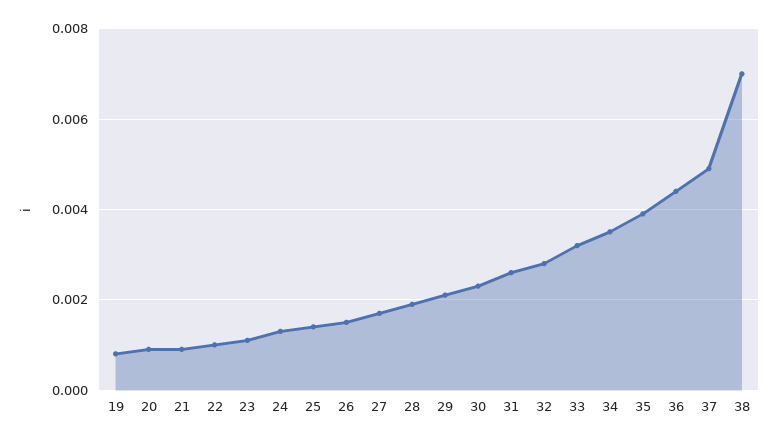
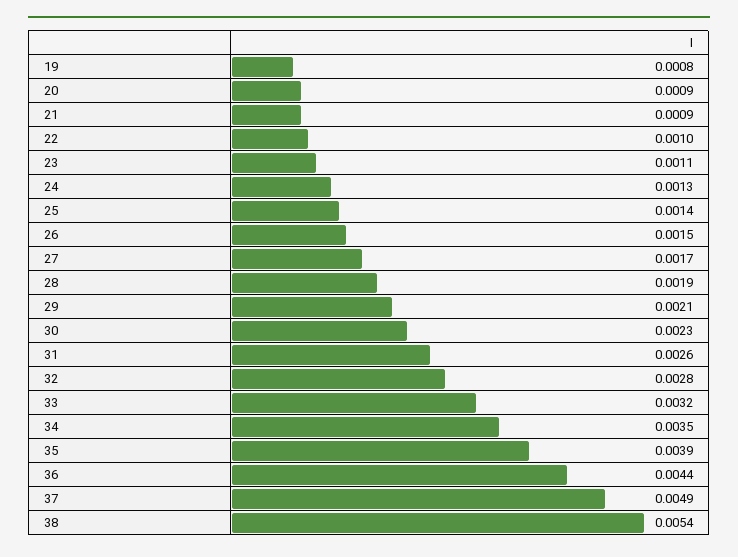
  {
    "19": 0.0008,
    "20": 0.0009,
    "21": 0.0009,
    "22": 0.001,
    "23": 0.0011,
    "24": 0.0013,
    "25": 0.0014,
    "26": 0.0015,
    "27": 0.0017,
    "28": 0.0019,
    "29": 0.0021,
    "30": 0.0023,
    "31": 0.0026,
    "32": 0.0028,
    "33": 0.0032,
    "34": 0.0035,
    "35": 0.0039,
    "36": 0.0044,
    "37": 0.0049,
-   "38": 0.007
+   "38": 0.0054
  }

